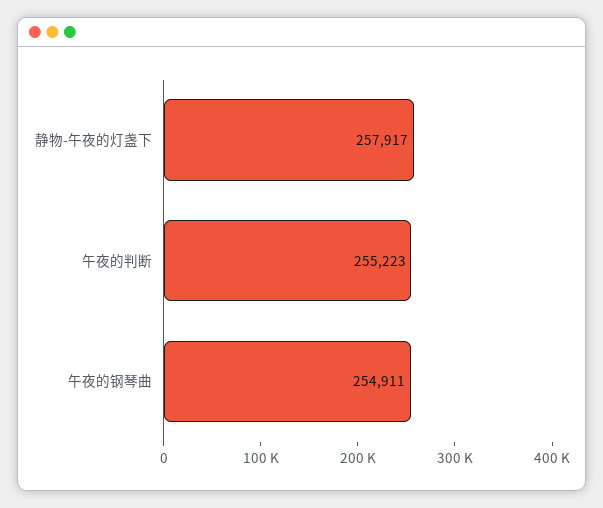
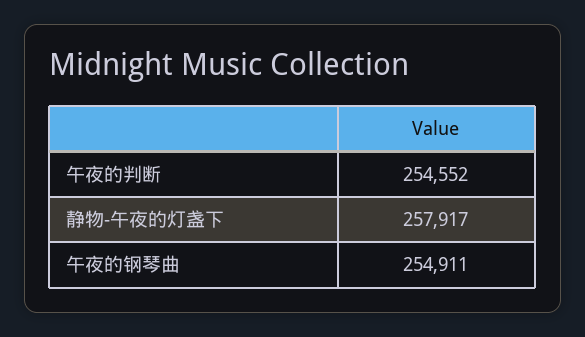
  {
    "静物-午夜的灯盏下": 257917,
-   "午夜的判断": 255223,
+   "午夜的判断": 254552,
    "午夜的钢琴曲": 254911
  }

